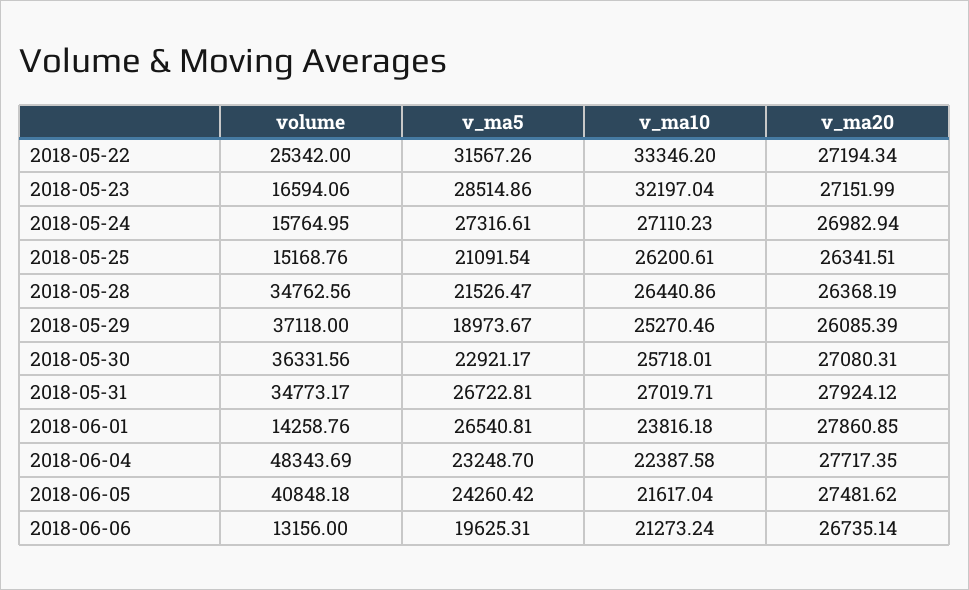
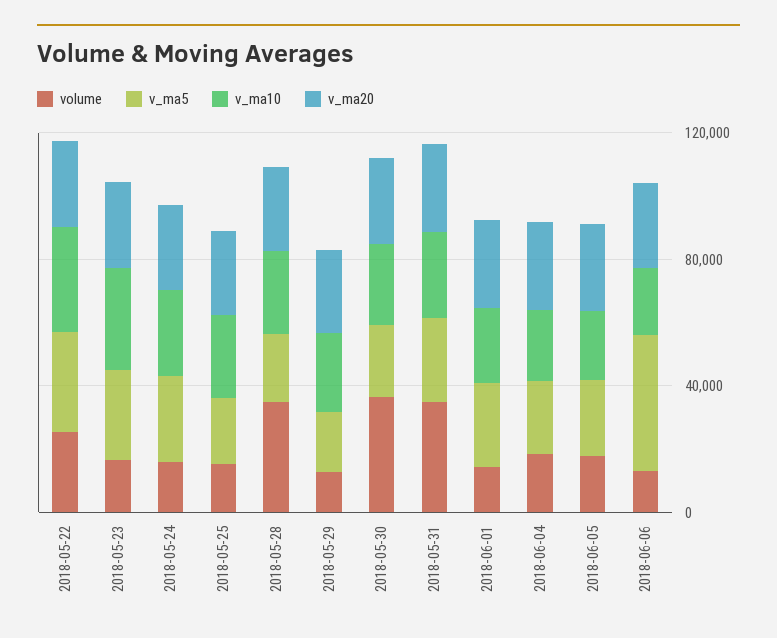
  {
    "volume": {
      "2018-05-22": 25342,
      "2018-05-23": 16594.06,
      "2018-05-24": 15764.95,
      "2018-05-25": 15168.76,
      "2018-05-28": 34762.56,
-     "2018-05-29": 37118,
+     "2018-05-29": 10000,
      "2018-05-30": 36331.56,
      "2018-05-31": 34773.17,
      "2018-06-01": 14258.76,
-     "2018-06-04": 48343.69,
+     "2018-06-04": 20000,
-     "2018-06-05": 40848.18,
+     "2018-06-05": 20000,
      "2018-06-06": 13156
    },
    "v_ma5": {
      "2018-05-22": 31567.26,
      "2018-05-23": 28514.86,
      "2018-05-24": 27316.61,
      "2018-05-25": 21091.54,
      "2018-05-28": 21526.47,
      "2018-05-29": 18973.67,
      "2018-05-30": 22921.17,
      "2018-05-31": 26722.81,
      "2018-06-01": 26540.81,
      "2018-06-04": 23248.7,
      "2018-06-05": 24260.42,
-     "2018-06-06": 19625.31
+     "2018-06-06": 40000
    },
    "v_ma10": {
      "2018-05-22": 33346.2,
      "2018-05-23": 32197.04,
      "2018-05-24": 27110.23,
      "2018-05-25": 26200.61,
      "2018-05-28": 26440.86,
      "2018-05-29": 25270.46,
      "2018-05-30": 25718.01,
      "2018-05-31": 27019.71,
      "2018-06-01": 23816.18,
      "2018-06-04": 22387.58,
      "2018-06-05": 21617.04,
      "2018-06-06": 21273.24
    },
    "v_ma20": {
      "2018-05-22": 27194.34,
      "2018-05-23": 27151.99,
      "2018-05-24": 26982.94,
      "2018-05-25": 26341.51,
      "2018-05-28": 26368.19,
      "2018-05-29": 26085.39,
      "2018-05-30": 27080.31,
      "2018-05-31": 27924.12,
      "2018-06-01": 27860.85,
      "2018-06-04": 27717.35,
      "2018-06-05": 27481.62,
      "2018-06-06": 26735.14
    }
  }

